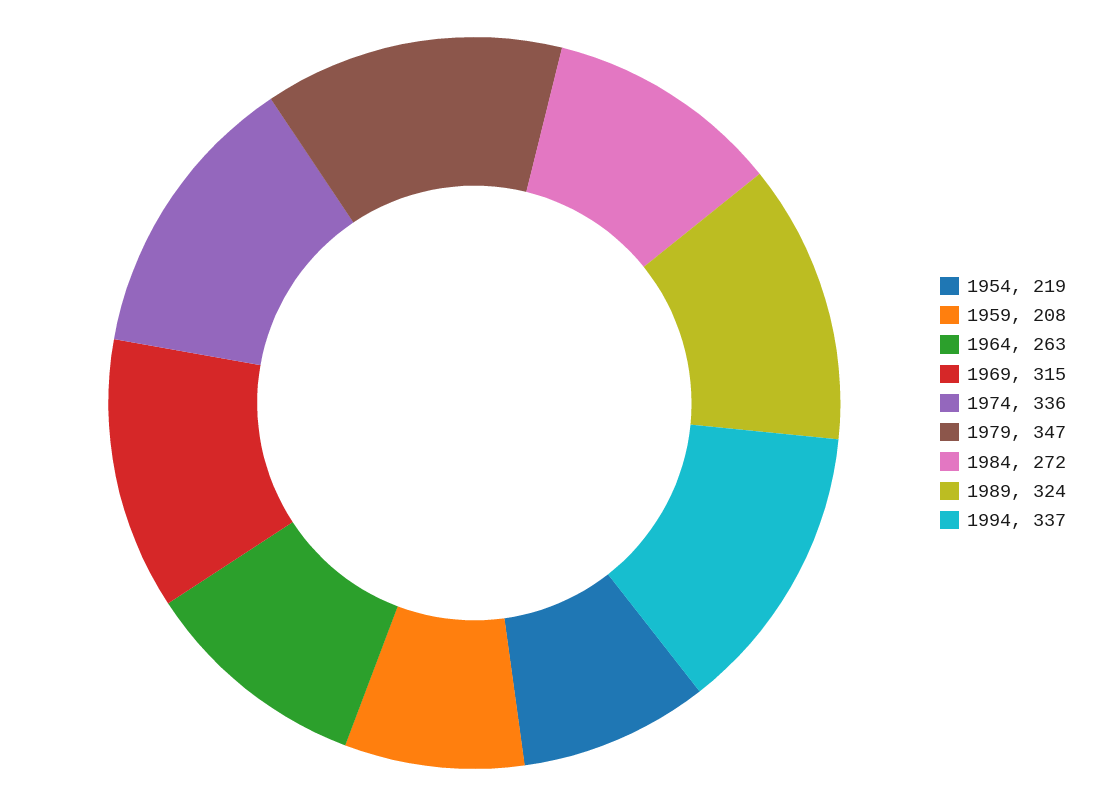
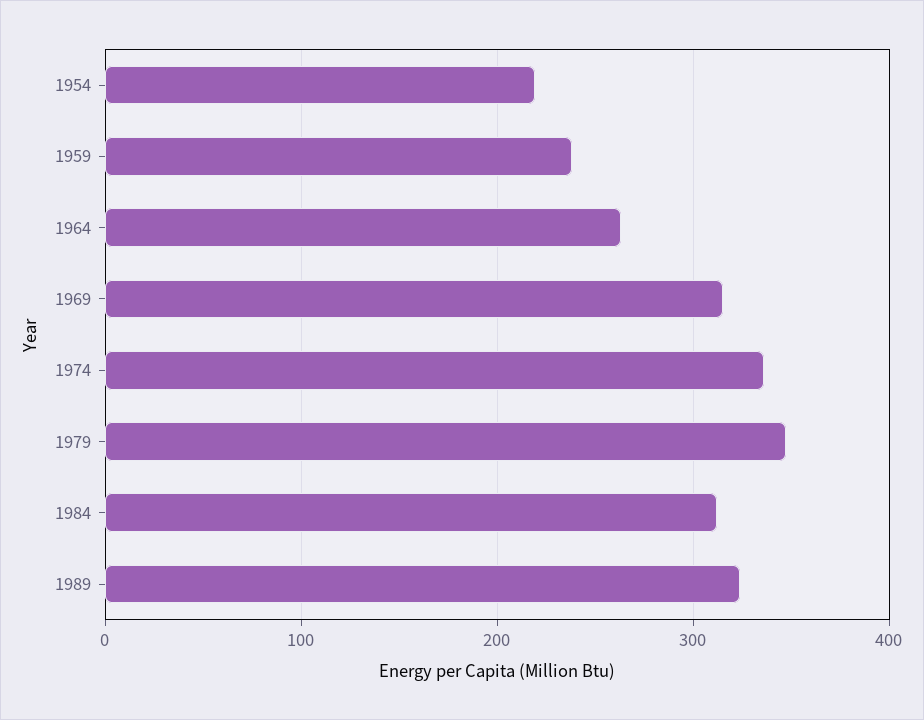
  {
    "1954": 219,
-   "1959": 208,
+   "1959": 240,
    "1964": 263,
    "1969": 315,
    "1974": 336,
    "1979": 347,
-   "1984": 272,
+   "1984": 310,
-   "1989": 324,
+   "1989": 324
-   "1994": 337
  }

